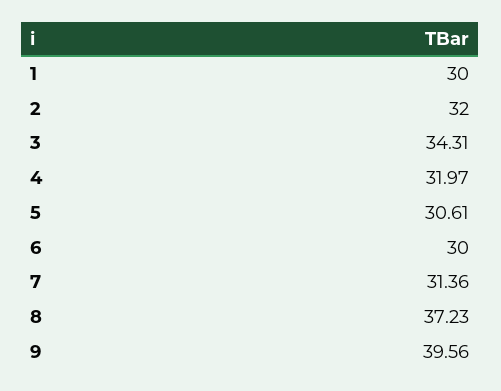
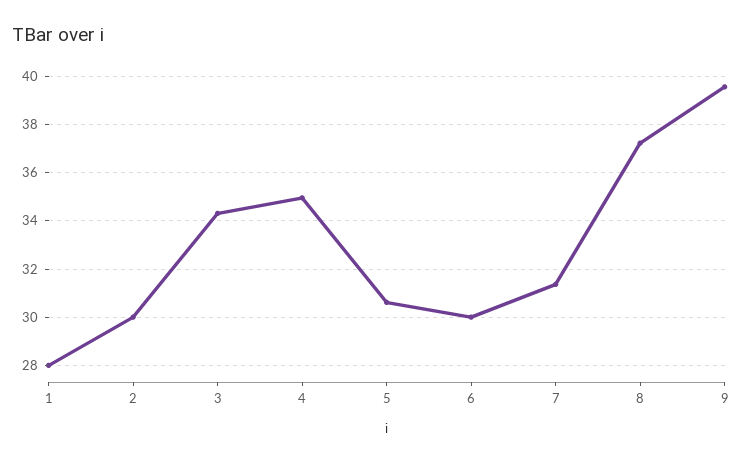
  {
-   "1": 30,
+   "1": 28,
-   "2": 32,
+   "2": 30,
    "3": 34.31,
-   "4": 31.97,
+   "4": 35,
    "5": 30.61,
    "6": 30,
    "7": 31.36,
    "8": 37.23,
    "9": 39.56
  }

